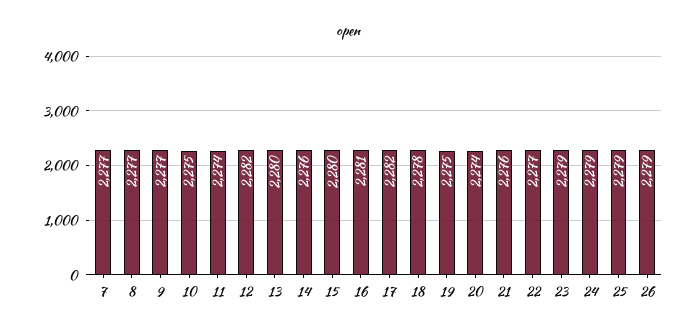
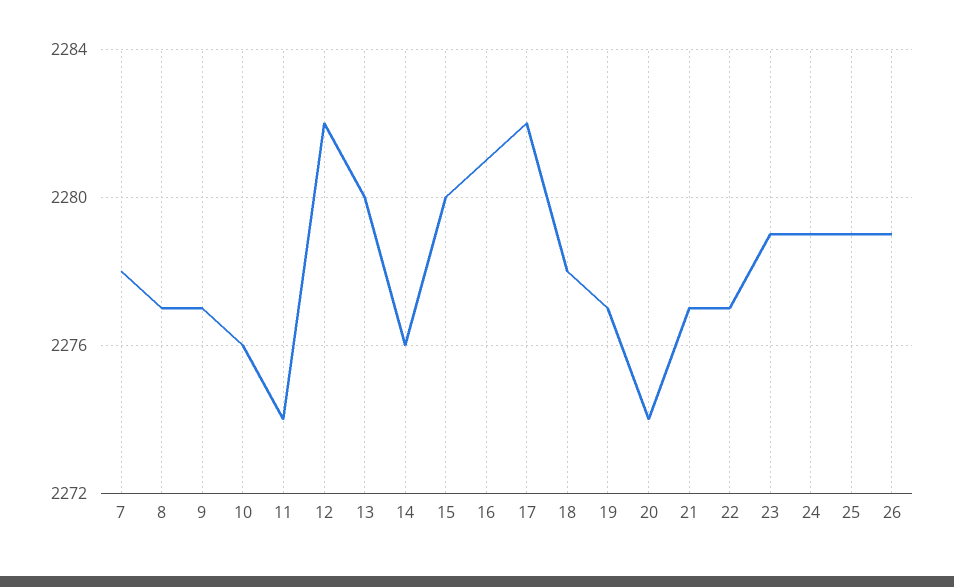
  {
-   "7": 2277,
+   "7": 2278,
    "8": 2277,
    "9": 2277,
-   "10": 2275,
+   "10": 2276,
    "11": 2274,
    "12": 2282,
    "13": 2280,
    "14": 2276,
    "15": 2280,
    "16": 2281,
    "17": 2282,
    "18": 2278,
-   "19": 2275,
+   "19": 2277,
    "20": 2274,
-   "21": 2276,
+   "21": 2277,
    "22": 2277,
    "23": 2279,
    "24": 2279,
    "25": 2279,
    "26": 2279
  }

